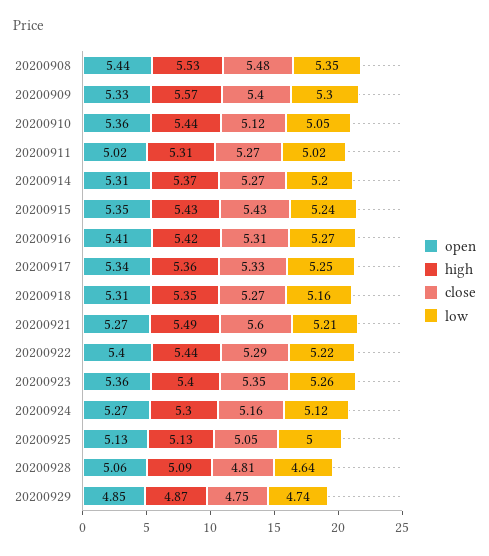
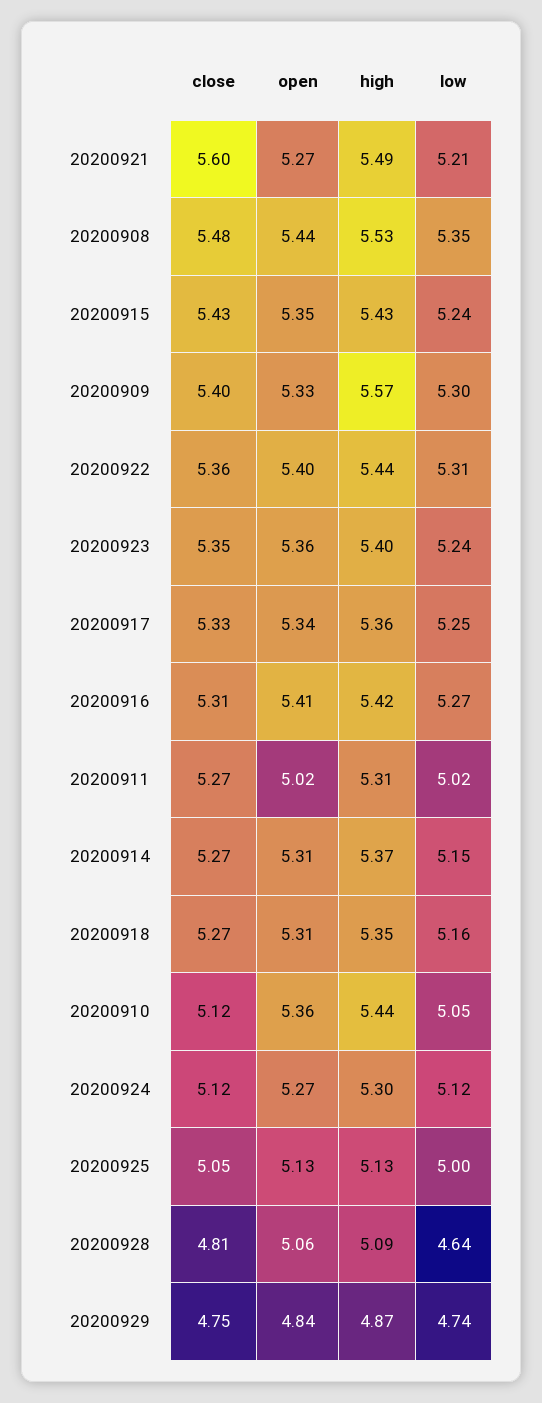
  {
    "open": {
      "20200908": 5.44,
      "20200909": 5.33,
      "20200910": 5.36,
      "20200911": 5.02,
      "20200914": 5.31,
      "20200915": 5.35,
      "20200916": 5.41,
      "20200917": 5.34,
      "20200918": 5.31,
      "20200921": 5.27,
      "20200922": 5.4,
      "20200923": 5.36,
      "20200924": 5.27,
      "20200925": 5.13,
      "20200928": 5.06,
-     "20200929": 4.85
+     "20200929": 4.84
    },
    "high": {
      "20200908": 5.53,
      "20200909": 5.57,
      "20200910": 5.44,
      "20200911": 5.31,
      "20200914": 5.37,
      "20200915": 5.43,
      "20200916": 5.42,
      "20200917": 5.36,
      "20200918": 5.35,
      "20200921": 5.49,
      "20200922": 5.44,
      "20200923": 5.4,
      "20200924": 5.3,
      "20200925": 5.13,
      "20200928": 5.09,
      "20200929": 4.87
    },
    "close": {
      "20200908": 5.48,
      "20200909": 5.4,
      "20200910": 5.12,
      "20200911": 5.27,
      "20200914": 5.27,
      "20200915": 5.43,
      "20200916": 5.31,
      "20200917": 5.33,
      "20200918": 5.27,
      "20200921": 5.6,
-     "20200922": 5.29,
+     "20200922": 5.36,
      "20200923": 5.35,
-     "20200924": 5.16,
+     "20200924": 5.12,
      "20200925": 5.05,
      "20200928": 4.81,
      "20200929": 4.75
    },
    "low": {
      "20200908": 5.35,
      "20200909": 5.3,
      "20200910": 5.05,
      "20200911": 5.02,
-     "20200914": 5.2,
+     "20200914": 5.15,
      "20200915": 5.24,
      "20200916": 5.27,
      "20200917": 5.25,
      "20200918": 5.16,
      "20200921": 5.21,
-     "20200922": 5.22,
+     "20200922": 5.31,
-     "20200923": 5.26,
+     "20200923": 5.24,
      "20200924": 5.12,
      "20200925": 5,
      "20200928": 4.64,
      "20200929": 4.74
    }
  }

